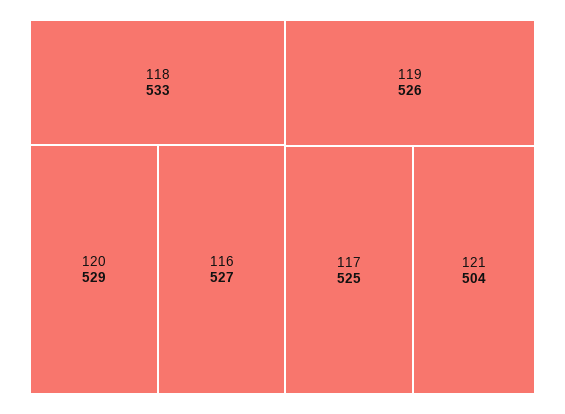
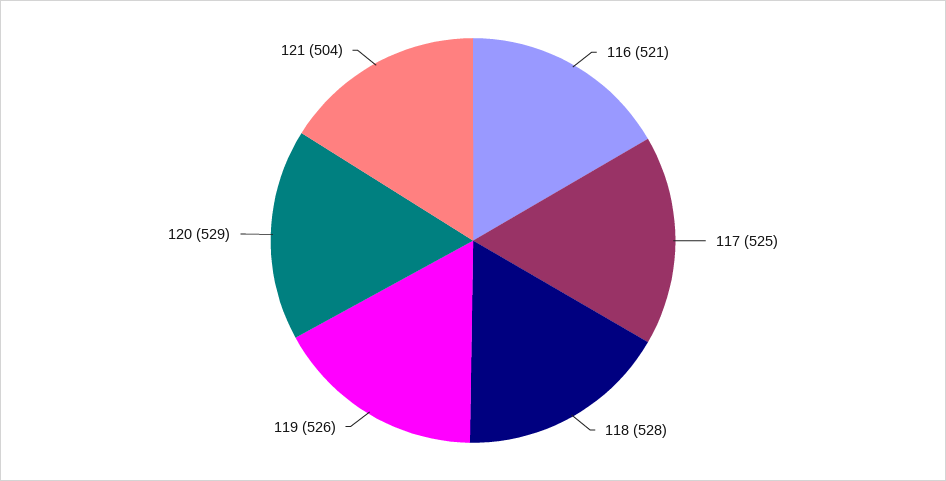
  {
-   "118": 533,
+   "118": 528,
    "120": 529,
-   "116": 527,
+   "116": 521,
    "119": 526,
    "117": 525,
    "121": 504
  }

